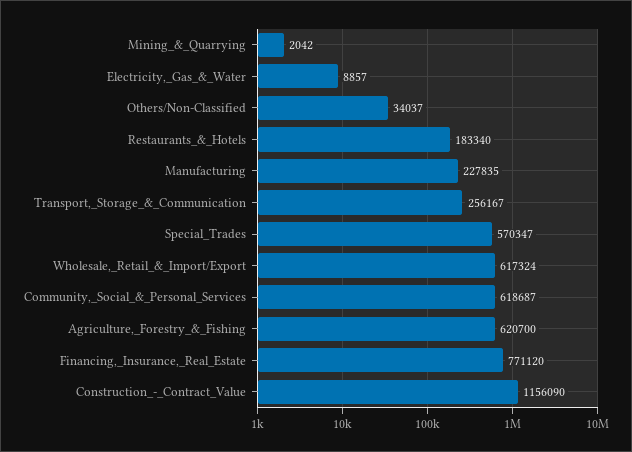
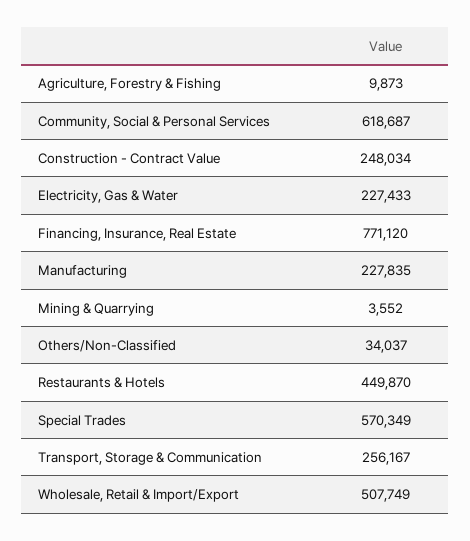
  {
-   "Mining_&_Quarrying": 2042,
+   "Mining_&_Quarrying": 3552,
-   "Electricity,_Gas_&_Water": 8857,
+   "Electricity,_Gas_&_Water": 227433,
    "Others/Non-Classified": 34037,
-   "Restaurants_&_Hotels": 183340,
+   "Restaurants_&_Hotels": 449870,
    "Manufacturing": 227835,
    "Transport,_Storage_&_Communication": 256167,
-   "Special_Trades": 570347,
+   "Special_Trades": 570349,
-   "Wholesale,_Retail_&_Import/Export": 617324,
+   "Wholesale,_Retail_&_Import/Export": 507749,
    "Community,_Social_&_Personal_Services": 618687,
-   "Agriculture,_Forestry_&_Fishing": 620700,
+   "Agriculture,_Forestry_&_Fishing": 9873,
    "Financing,_Insurance,_Real_Estate": 771120,
-   "Construction_-_Contract_Value": 1156090
+   "Construction_-_Contract_Value": 248034
  }

